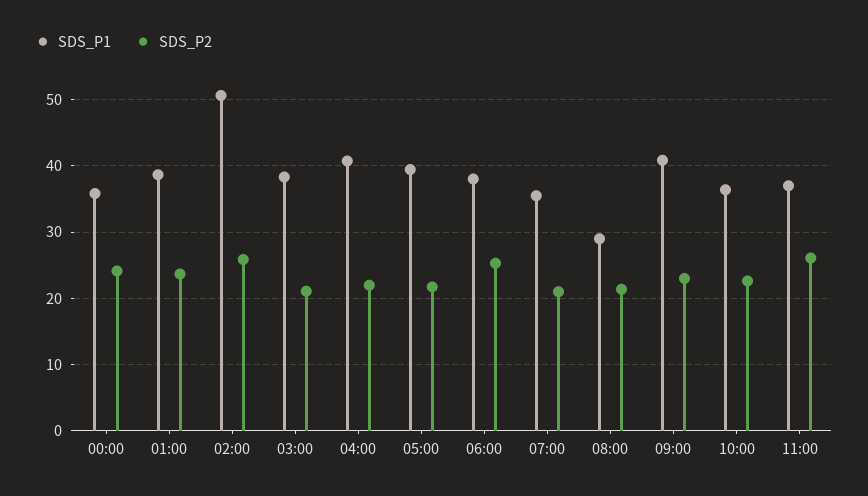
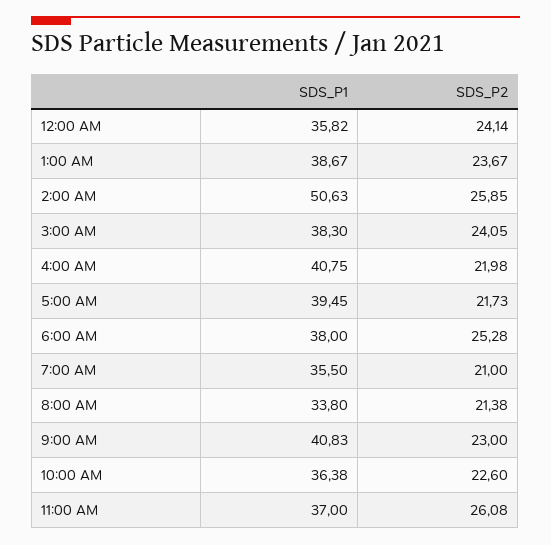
  {
    "SDS_P1": {
      "00:00": 35.82,
      "01:00": 38.67,
      "02:00": 50.63,
      "03:00": 38.3,
      "04:00": 40.75,
      "05:00": 39.45,
      "06:00": 38,
      "07:00": 35.5,
-     "08:00": 29,
+     "08:00": 33.8,
      "09:00": 40.83,
      "10:00": 36.38,
      "11:00": 37
    },
    "SDS_P2": {
      "00:00": 24.14,
      "01:00": 23.67,
      "02:00": 25.85,
-     "03:00": 21,
+     "03:00": 24.05,
      "04:00": 21.98,
      "05:00": 21.73,
      "06:00": 25.28,
      "07:00": 21,
      "08:00": 21.38,
      "09:00": 23,
      "10:00": 22.6,
      "11:00": 26.08
    }
  }

